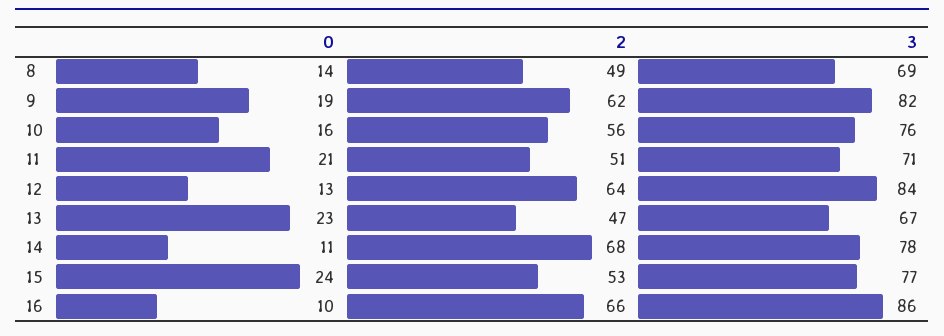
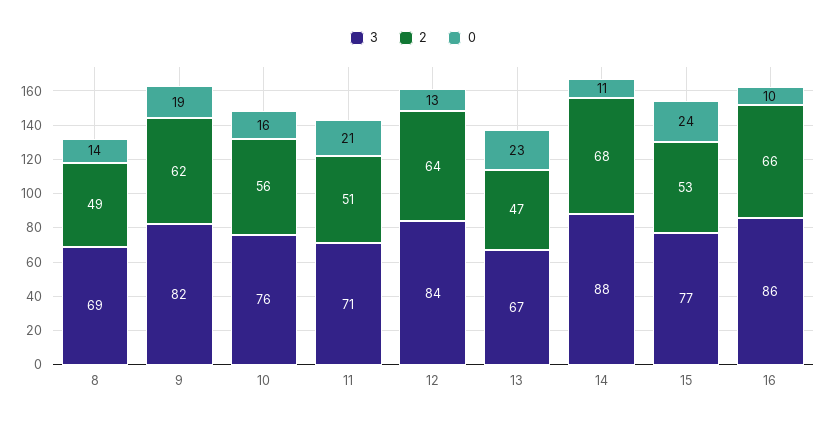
  {
    "0": {
      "8": 14,
      "9": 19,
      "10": 16,
      "11": 21,
      "12": 13,
      "13": 23,
      "14": 11,
      "15": 24,
      "16": 10
    },
    "2": {
      "8": 49,
      "9": 62,
      "10": 56,
      "11": 51,
      "12": 64,
      "13": 47,
      "14": 68,
      "15": 53,
      "16": 66
    },
    "3": {
      "8": 69,
      "9": 82,
      "10": 76,
      "11": 71,
      "12": 84,
      "13": 67,
-     "14": 78,
+     "14": 88,
      "15": 77,
      "16": 86
    }
  }

